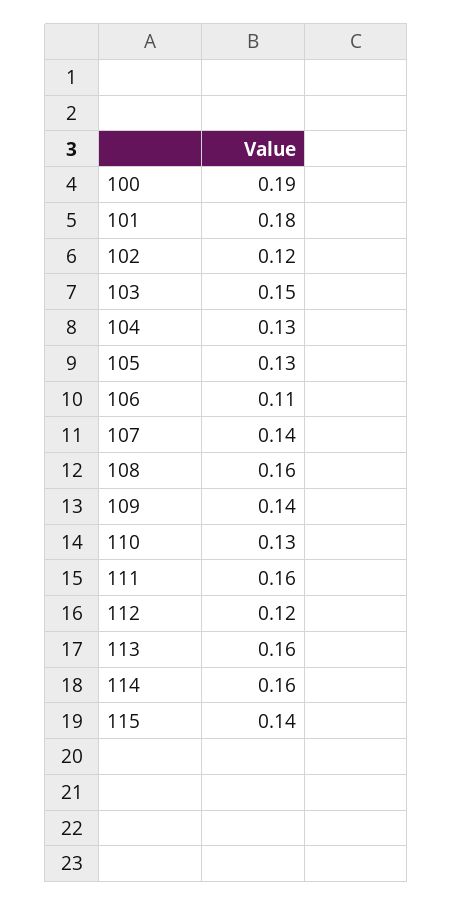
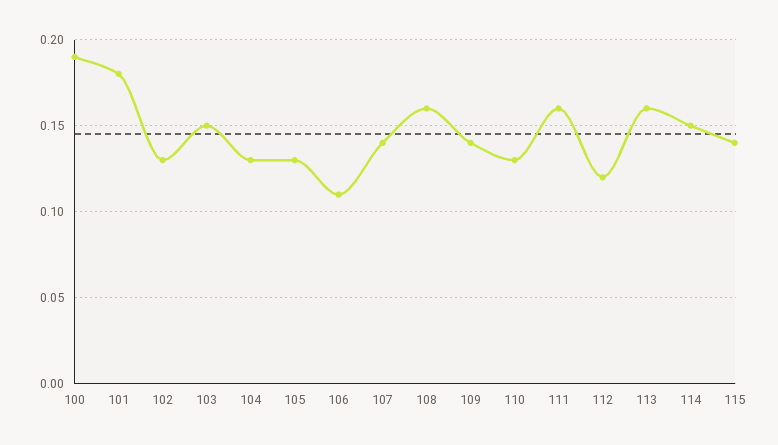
  {
    "100": 0.19,
    "101": 0.18,
-   "102": 0.12,
+   "102": 0.13,
    "103": 0.15,
    "104": 0.13,
    "105": 0.13,
    "106": 0.11,
    "107": 0.14,
    "108": 0.16,
    "109": 0.14,
    "110": 0.13,
    "111": 0.16,
    "112": 0.12,
    "113": 0.16,
-   "114": 0.16,
+   "114": 0.15,
    "115": 0.14
  }

